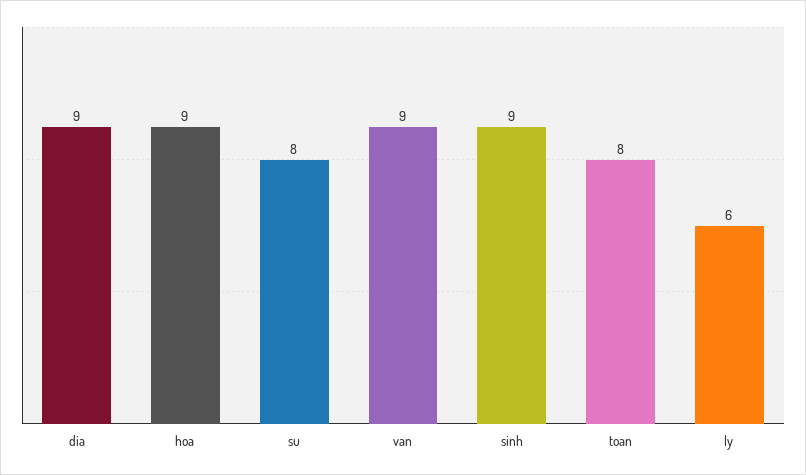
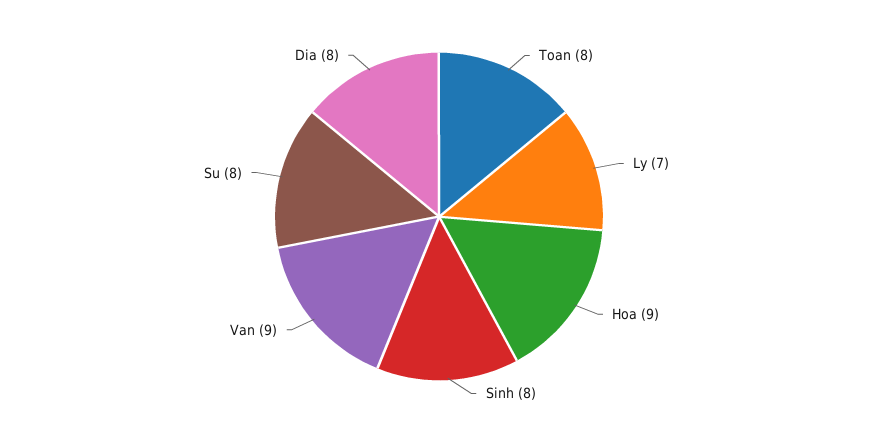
  {
-   "dia": 9,
+   "dia": 8,
    "hoa": 9,
    "su": 8,
    "van": 9,
-   "sinh": 9,
+   "sinh": 8,
    "toan": 8,
-   "ly": 6
+   "ly": 7
  }

